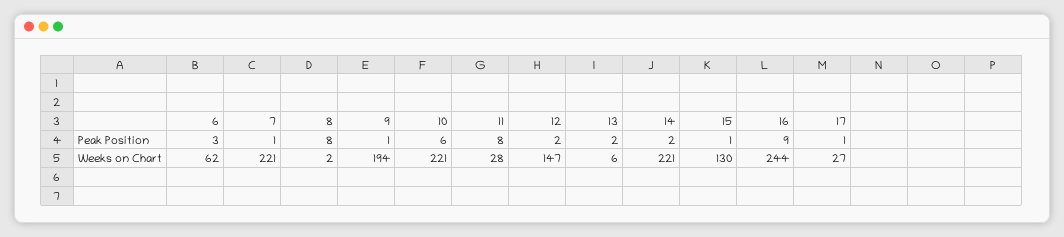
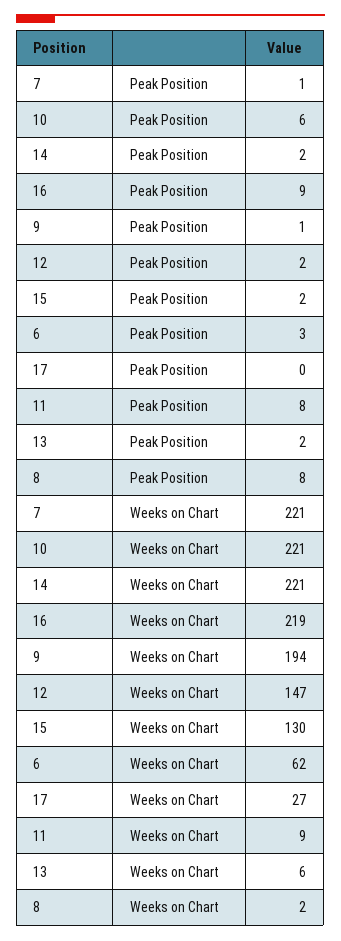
  {
    "6": {
      "Peak Position": 3,
      "Weeks on Chart": 62
    },
    "7": {
      "Peak Position": 1,
      "Weeks on Chart": 221
    },
    "8": {
      "Peak Position": 8,
      "Weeks on Chart": 2
    },
    "9": {
      "Peak Position": 1,
      "Weeks on Chart": 194
    },
    "10": {
      "Peak Position": 6,
      "Weeks on Chart": 221
    },
    "11": {
      "Peak Position": 8,
-     "Weeks on Chart": 28
+     "Weeks on Chart": 9
    },
    "12": {
      "Peak Position": 2,
      "Weeks on Chart": 147
    },
    "13": {
      "Peak Position": 2,
      "Weeks on Chart": 6
    },
    "14": {
      "Peak Position": 2,
      "Weeks on Chart": 221
    },
    "15": {
-     "Peak Position": 1,
+     "Peak Position": 2,
      "Weeks on Chart": 130
    },
    "16": {
      "Peak Position": 9,
-     "Weeks on Chart": 244
+     "Weeks on Chart": 219
    },
    "17": {
-     "Peak Position": 1,
+     "Peak Position": 0,
      "Weeks on Chart": 27
    }
  }

